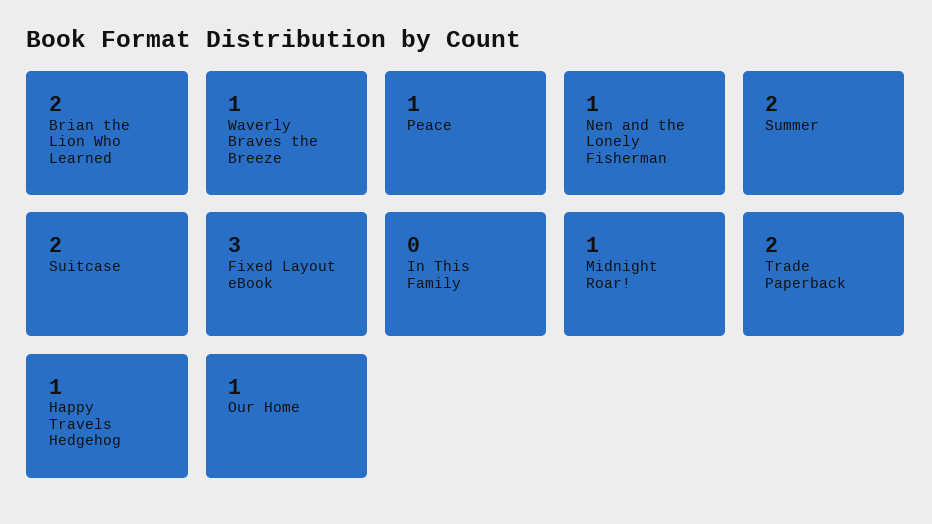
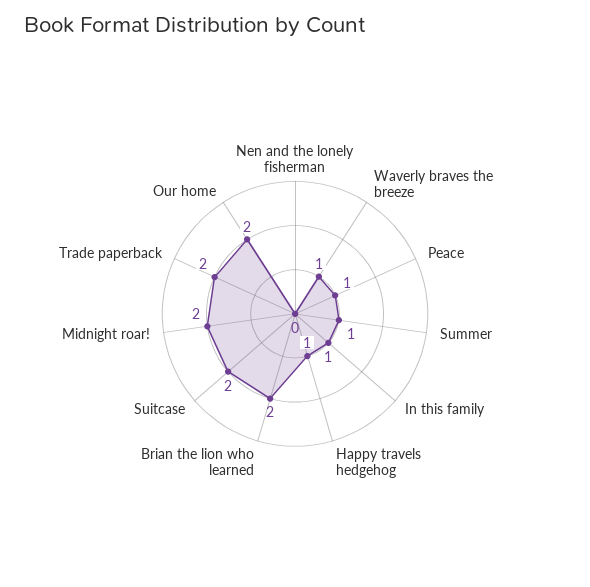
  {
    "Brian the Lion Who Learned": 2,
    "Waverly Braves the Breeze": 1,
    "Peace": 1,
-   "Nen and the Lonely Fisherman": 1,
+   "Nen and the Lonely Fisherman": 0,
-   "Summer": 2,
+   "Summer": 1,
    "Suitcase": 2,
-   "Fixed Layout eBook": 3,
-   "In This Family": 0,
+   "In This Family": 1,
-   "Midnight Roar!": 1,
+   "Midnight Roar!": 2,
    "Trade Paperback": 2,
    "Happy Travels Hedgehog": 1,
-   "Our Home": 1
+   "Our Home": 2
  }

